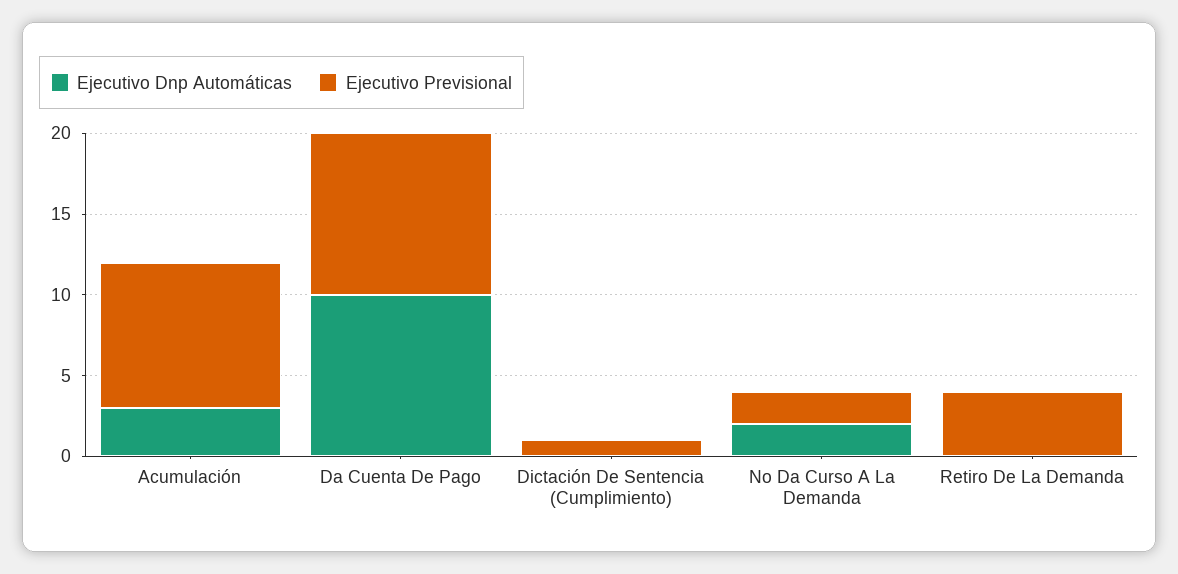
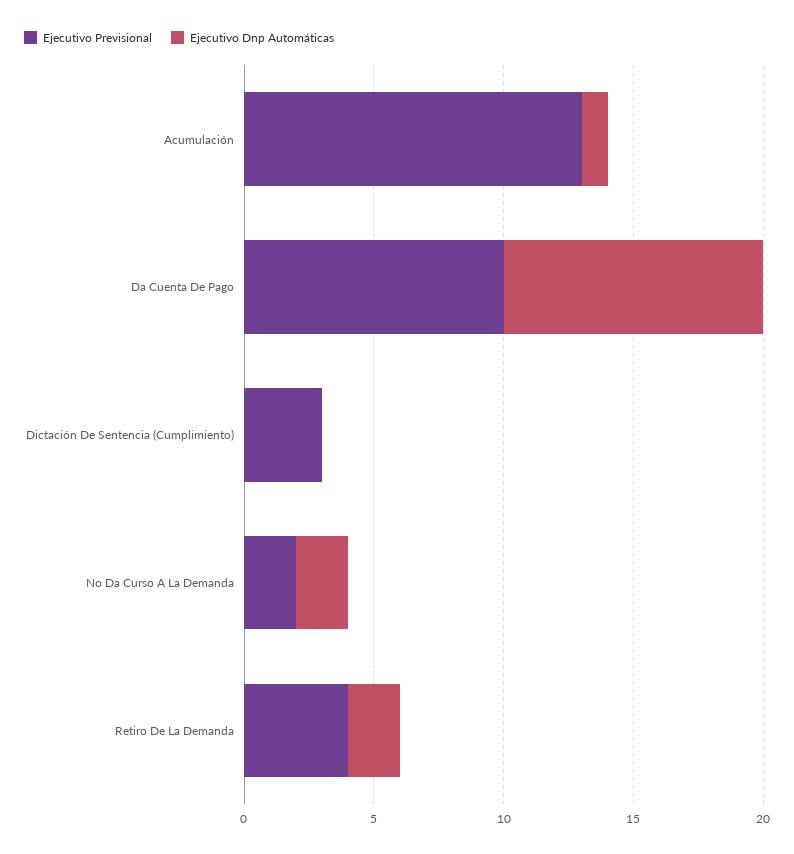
  {
    "Ejecutivo Dnp Automáticas": {
-     "Acumulación": 3,
+     "Acumulación": 1,
      "Da Cuenta De Pago": 10,
      "Dictación De Sentencia (Cumplimiento)": 0,
      "No Da Curso A La Demanda": 2,
-     "Retiro De La Demanda": 0
+     "Retiro De La Demanda": 2
    },
    "Ejecutivo Previsional": {
-     "Acumulación": 9,
+     "Acumulación": 13,
      "Da Cuenta De Pago": 10,
-     "Dictación De Sentencia (Cumplimiento)": 1,
+     "Dictación De Sentencia (Cumplimiento)": 3,
      "No Da Curso A La Demanda": 2,
      "Retiro De La Demanda": 4
    }
  }

